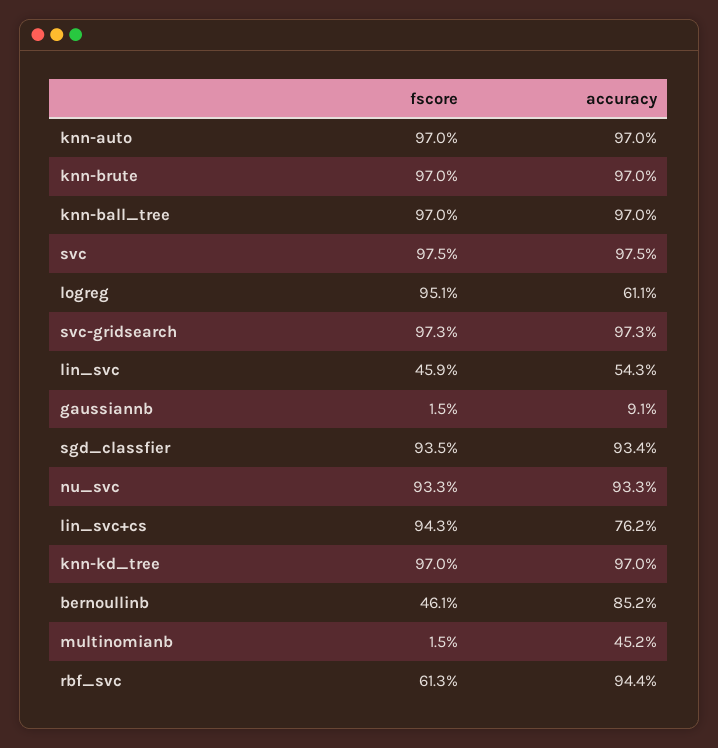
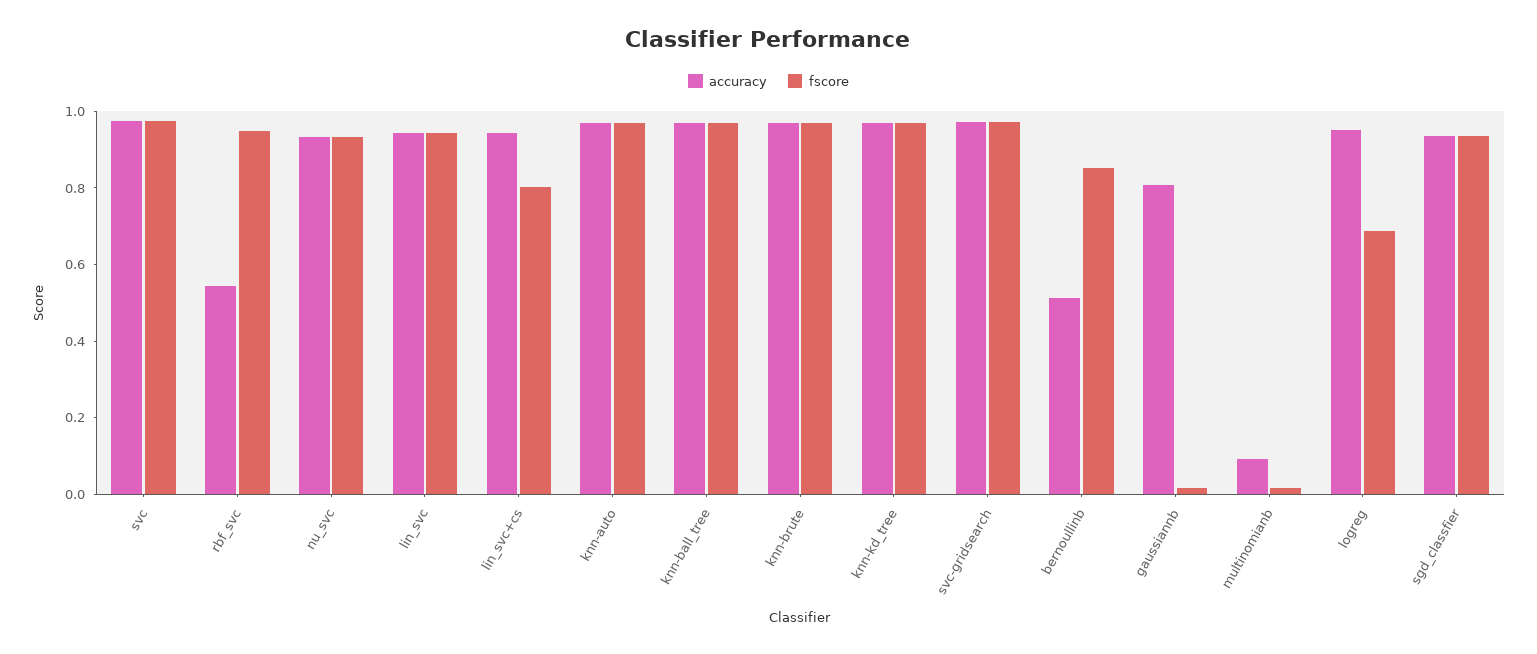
  {
    "fscore": {
      "knn-auto": 0.97,
      "knn-brute": 0.97,
      "knn-ball_tree": 0.97,
      "svc": 0.975,
-     "logreg": 0.951,
+     "logreg": 0.7,
      "svc-gridsearch": 0.973,
-     "lin_svc": 0.459,
+     "lin_svc": 0.95,
      "gaussiannb": 0.015,
      "sgd_classfier": 0.935,
      "nu_svc": 0.933,
-     "lin_svc+cs": 0.943,
+     "lin_svc+cs": 0.8,
      "knn-kd_tree": 0.97,
-     "bernoullinb": 0.461,
+     "bernoullinb": 0.85,
      "multinomianb": 0.015,
-     "rbf_svc": 0.613
+     "rbf_svc": 0.95
    },
    "accuracy": {
      "knn-auto": 0.97,
      "knn-brute": 0.97,
      "knn-ball_tree": 0.97,
      "svc": 0.975,
-     "logreg": 0.611,
+     "logreg": 0.95,
      "svc-gridsearch": 0.973,
-     "lin_svc": 0.543,
+     "lin_svc": 0.95,
-     "gaussiannb": 0.091,
+     "gaussiannb": 0.8,
      "sgd_classfier": 0.934,
      "nu_svc": 0.933,
-     "lin_svc+cs": 0.762,
+     "lin_svc+cs": 0.95,
      "knn-kd_tree": 0.97,
-     "bernoullinb": 0.852,
+     "bernoullinb": 0.5,
-     "multinomianb": 0.452,
+     "multinomianb": 0.1,
-     "rbf_svc": 0.944
+     "rbf_svc": 0.55
    }
  }

